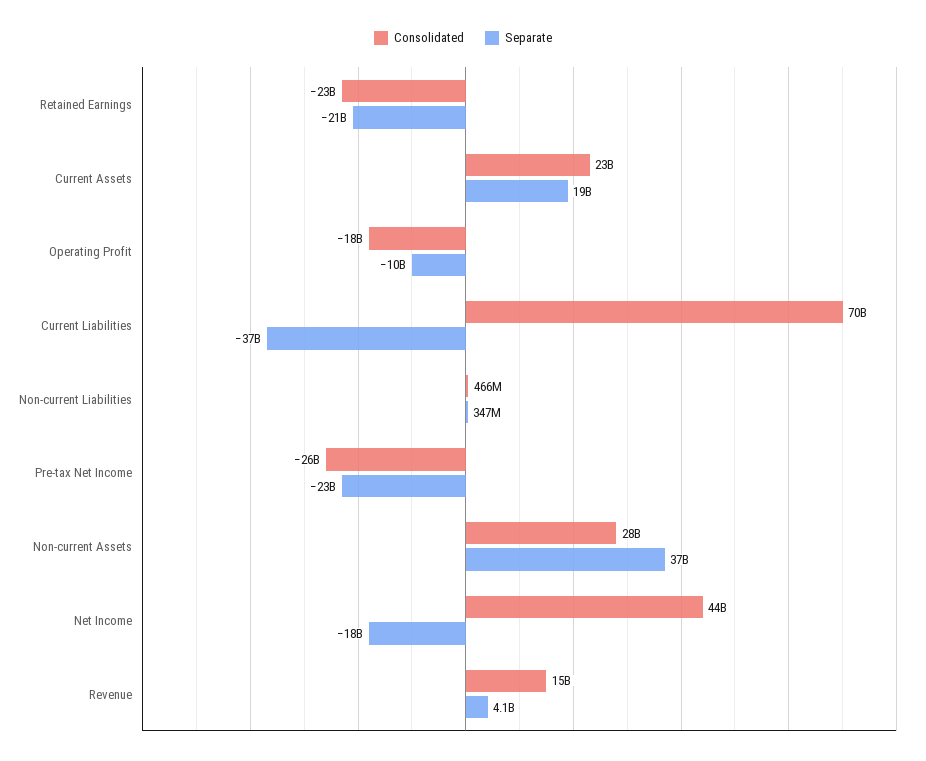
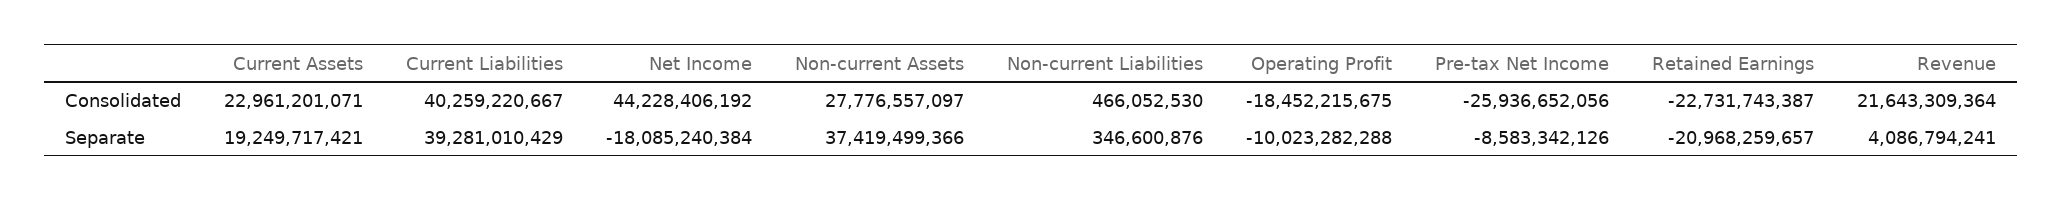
  {
    "Consolidated": {
      "Retained Earnings": -22731743387,
      "Current Assets": 22961201071,
      "Operating Profit": -18452215675,
-     "Current Liabilities": 70000000000,
+     "Current Liabilities": 40259220667,
      "Non-current Liabilities": 466052530,
      "Pre-tax Net Income": -25936652056,
      "Non-current Assets": 27776557097,
      "Net Income": 44228406192,
-     "Revenue": 15000000000
+     "Revenue": 21643309364
    },
    "Separate": {
      "Retained Earnings": -20968259657,
      "Current Assets": 19249717421,
      "Operating Profit": -10023282288,
-     "Current Liabilities": -37000000000,
+     "Current Liabilities": 39281010429,
      "Non-current Liabilities": 346600876,
-     "Pre-tax Net Income": -23000000000,
+     "Pre-tax Net Income": -8583342126,
      "Non-current Assets": 37419499366,
      "Net Income": -18085240384,
      "Revenue": 4086794241
    }
  }

